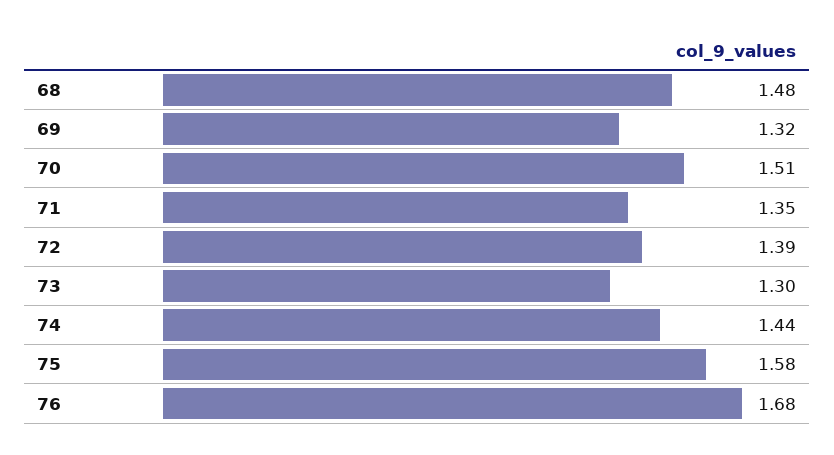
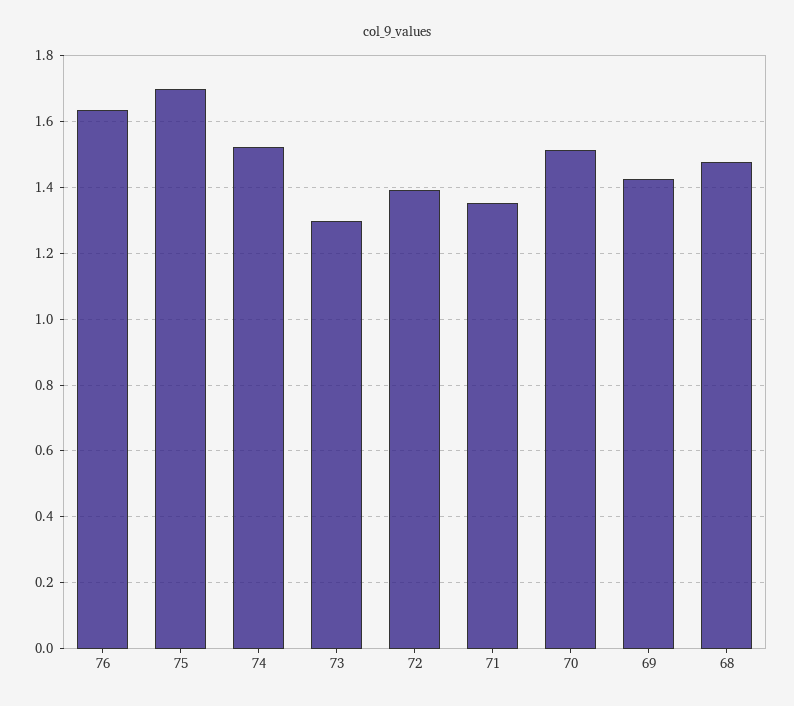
  {
    "68": 1.48,
-   "69": 1.32,
+   "69": 1.42,
    "70": 1.51,
    "71": 1.35,
    "72": 1.39,
    "73": 1.3,
-   "74": 1.44,
+   "74": 1.52,
-   "75": 1.58,
+   "75": 1.7,
-   "76": 1.68
+   "76": 1.64
  }

